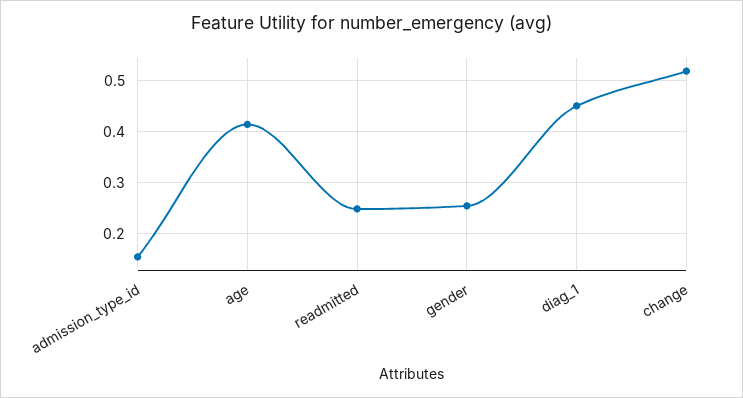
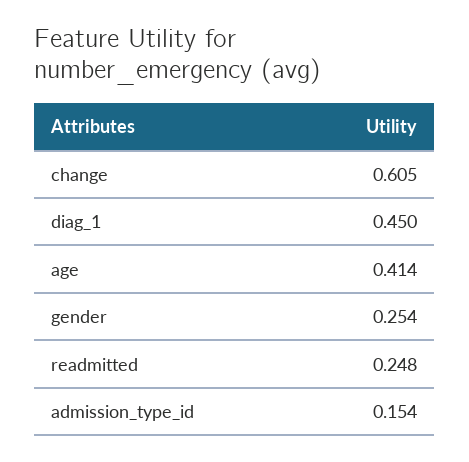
  {
    "admission_type_id": 0.154,
    "age": 0.414,
    "readmitted": 0.248,
    "gender": 0.254,
    "diag_1": 0.45,
-   "change": 0.52
+   "change": 0.605
  }

